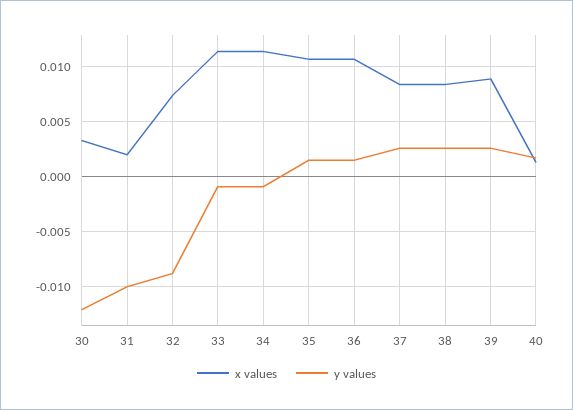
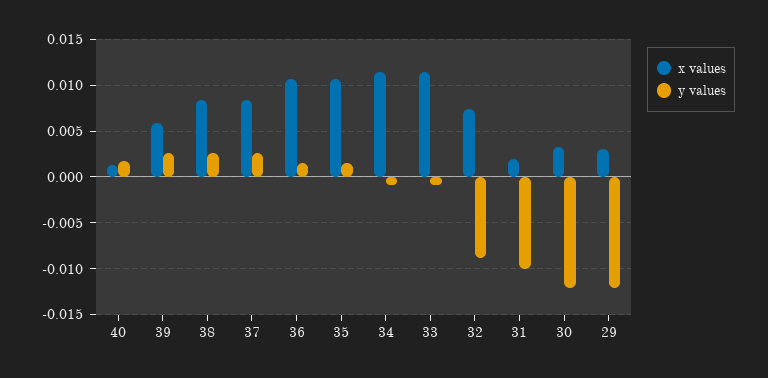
  {
    "x values": {
      "30": 0.003,
      "31": 0.002,
      "32": 0.007,
      "33": 0.011,
      "34": 0.011,
      "35": 0.011,
      "36": 0.011,
      "37": 0.008,
      "38": 0.008,
-     "39": 0.009,
+     "39": 0.006,
-     "40": 0.001
+     "40": 0.001,
+     "29": 0.003
    },
    "y values": {
      "30": -0.012,
      "31": -0.01,
      "32": -0.009,
      "33": -0.001,
      "34": -0.001,
      "35": 0.002,
      "36": 0.002,
      "37": 0.003,
      "38": 0.003,
      "39": 0.003,
-     "40": 0.002
+     "40": 0.002,
+     "29": -0.012
    }
  }

